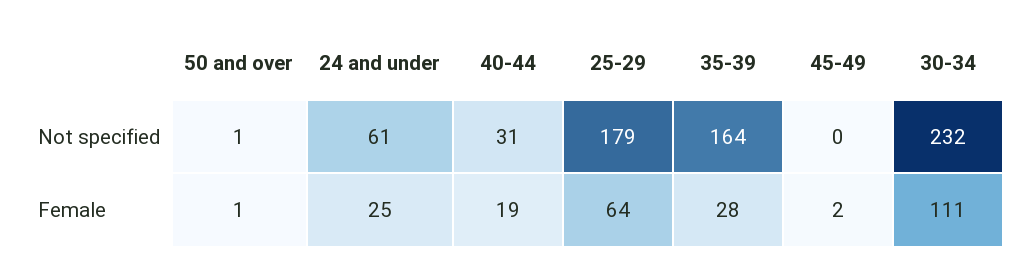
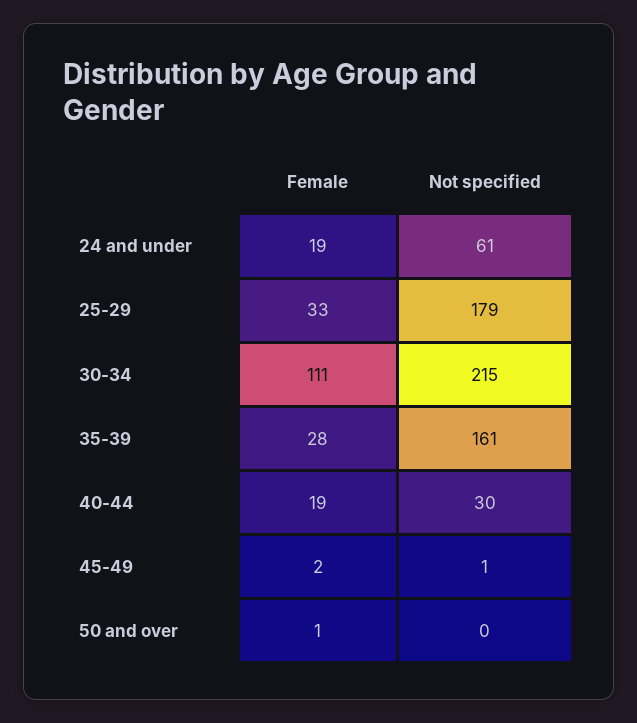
  {
    "50 and over": {
-     "Not specified": 1,
+     "Not specified": 0,
      "Female": 1
    },
    "24 and under": {
      "Not specified": 61,
-     "Female": 25
+     "Female": 19
    },
    "40-44": {
-     "Not specified": 31,
+     "Not specified": 30,
      "Female": 19
    },
    "25-29": {
      "Not specified": 179,
-     "Female": 64
+     "Female": 33
    },
    "35-39": {
-     "Not specified": 164,
+     "Not specified": 161,
      "Female": 28
    },
    "45-49": {
-     "Not specified": 0,
+     "Not specified": 1,
      "Female": 2
    },
    "30-34": {
-     "Not specified": 232,
+     "Not specified": 215,
      "Female": 111
    }
  }

